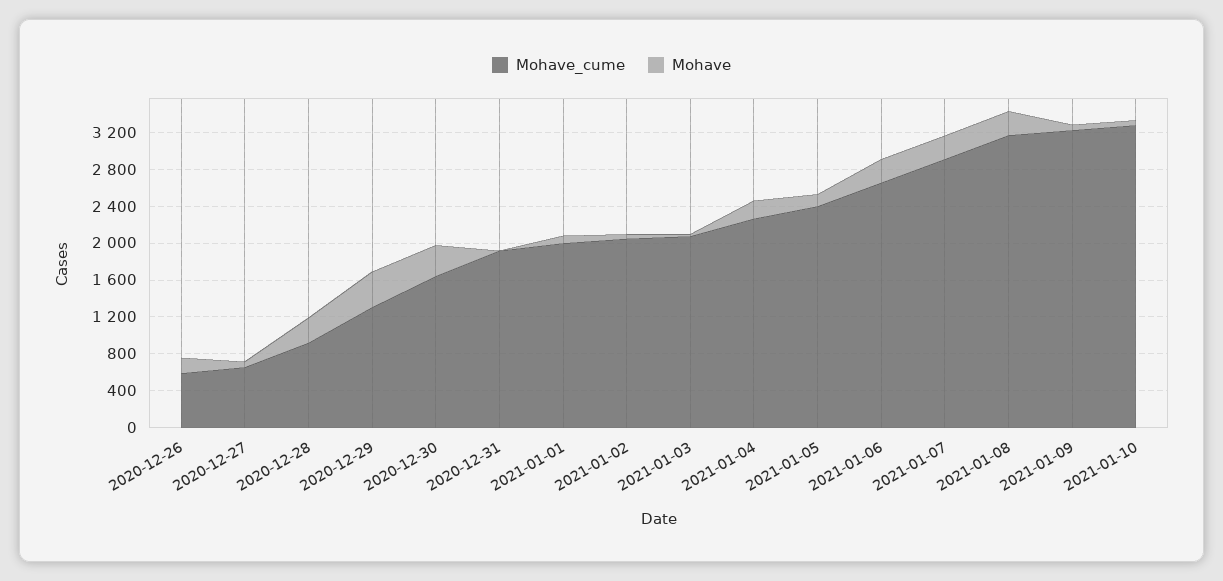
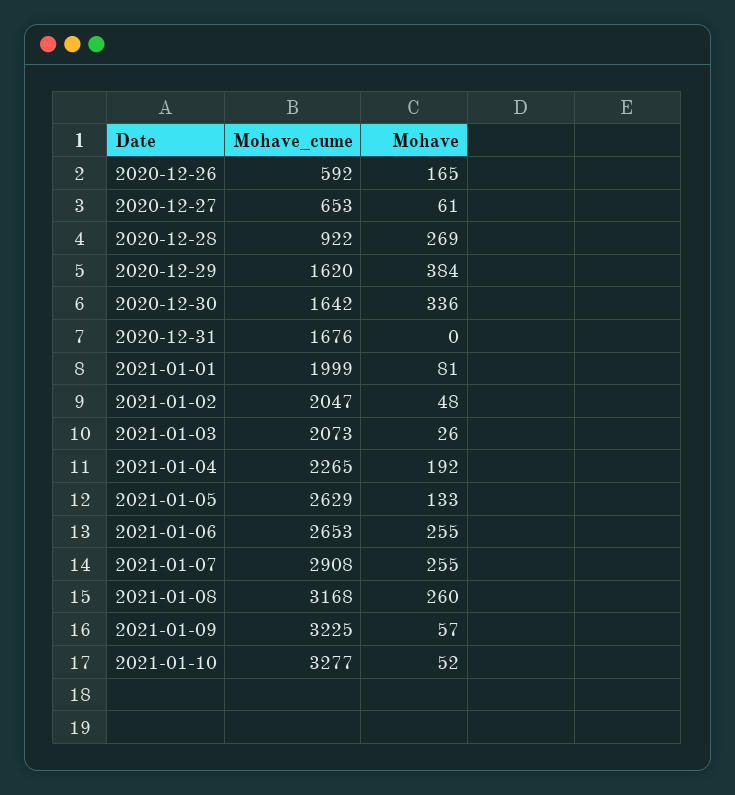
  {
    "Mohave_cume": {
      "2020-12-26": 592,
      "2020-12-27": 653,
      "2020-12-28": 922,
-     "2020-12-29": 1300,
+     "2020-12-29": 1620,
      "2020-12-30": 1642,
-     "2020-12-31": 1900,
+     "2020-12-31": 1676,
      "2021-01-01": 1999,
      "2021-01-02": 2047,
      "2021-01-03": 2073,
      "2021-01-04": 2265,
-     "2021-01-05": 2400,
+     "2021-01-05": 2629,
      "2021-01-06": 2653,
      "2021-01-07": 2908,
      "2021-01-08": 3168,
      "2021-01-09": 3225,
      "2021-01-10": 3277
    },
    "Mohave": {
      "2020-12-26": 165,
      "2020-12-27": 61,
      "2020-12-28": 269,
      "2020-12-29": 384,
      "2020-12-30": 336,
      "2020-12-31": 0,
      "2021-01-01": 81,
      "2021-01-02": 48,
      "2021-01-03": 26,
      "2021-01-04": 192,
      "2021-01-05": 133,
      "2021-01-06": 255,
      "2021-01-07": 255,
      "2021-01-08": 260,
      "2021-01-09": 57,
      "2021-01-10": 52
    }
  }

